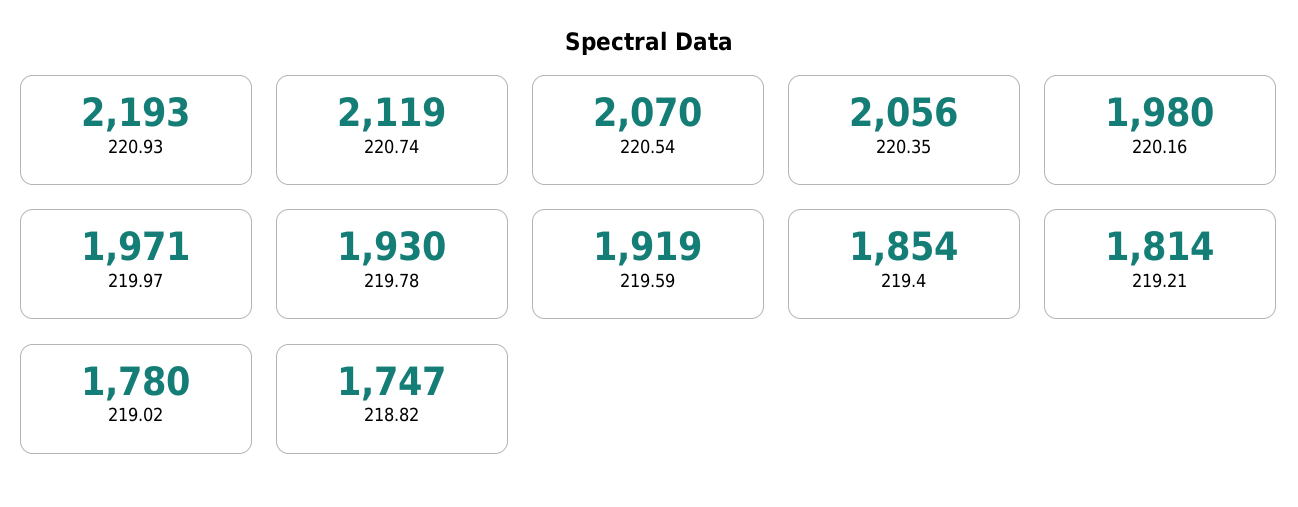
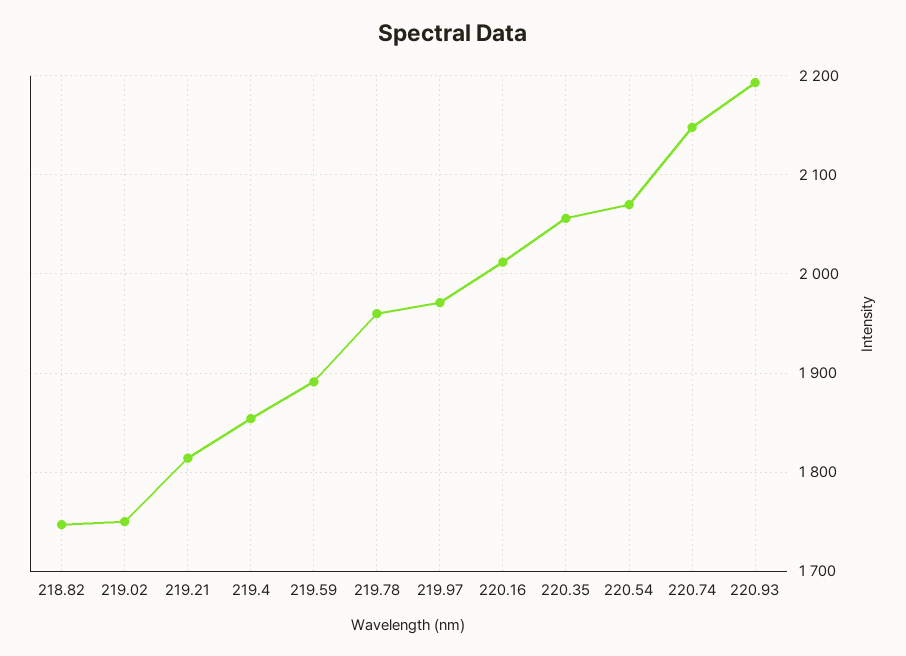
  {
    "220.93": 2193,
-   "220.74": 2119,
+   "220.74": 2150,
    "220.54": 2070,
    "220.35": 2056,
-   "220.16": 1980,
+   "220.16": 2010,
    "219.97": 1971,
-   "219.78": 1930,
+   "219.78": 1960,
-   "219.59": 1919,
+   "219.59": 1890,
    "219.4": 1854,
    "219.21": 1814,
-   "219.02": 1780,
+   "219.02": 1750,
    "218.82": 1747
  }

